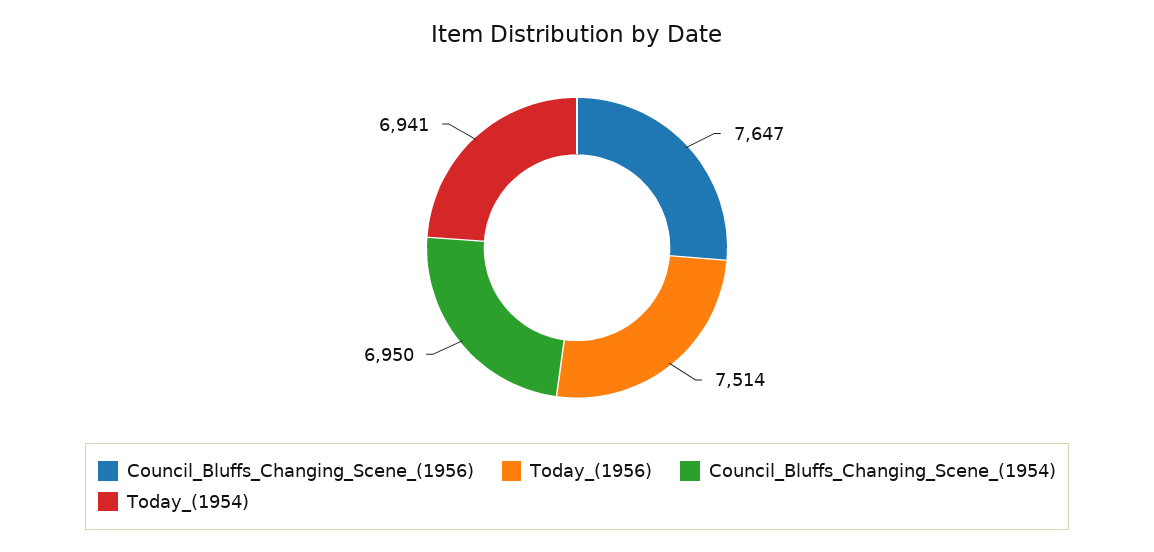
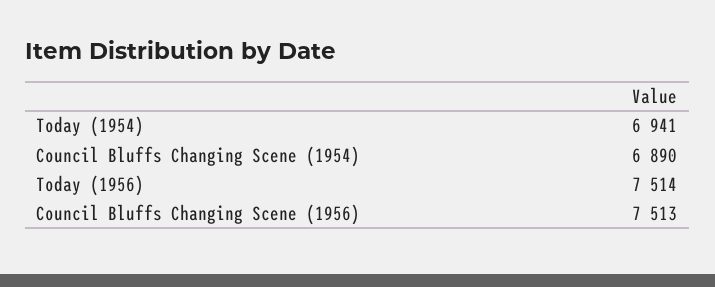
  {
-   "Council_Bluffs_Changing_Scene_(1956)": 7647,
+   "Council_Bluffs_Changing_Scene_(1956)": 7513,
    "Today_(1956)": 7514,
-   "Council_Bluffs_Changing_Scene_(1954)": 6950,
+   "Council_Bluffs_Changing_Scene_(1954)": 6890,
    "Today_(1954)": 6941
  }

